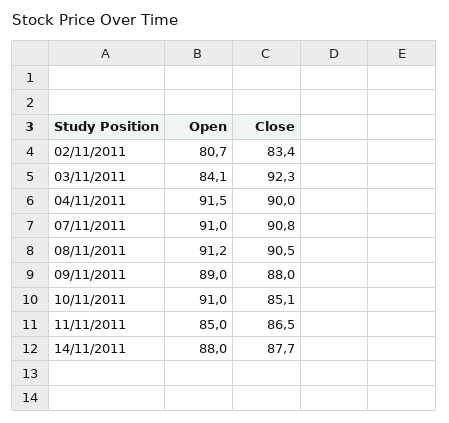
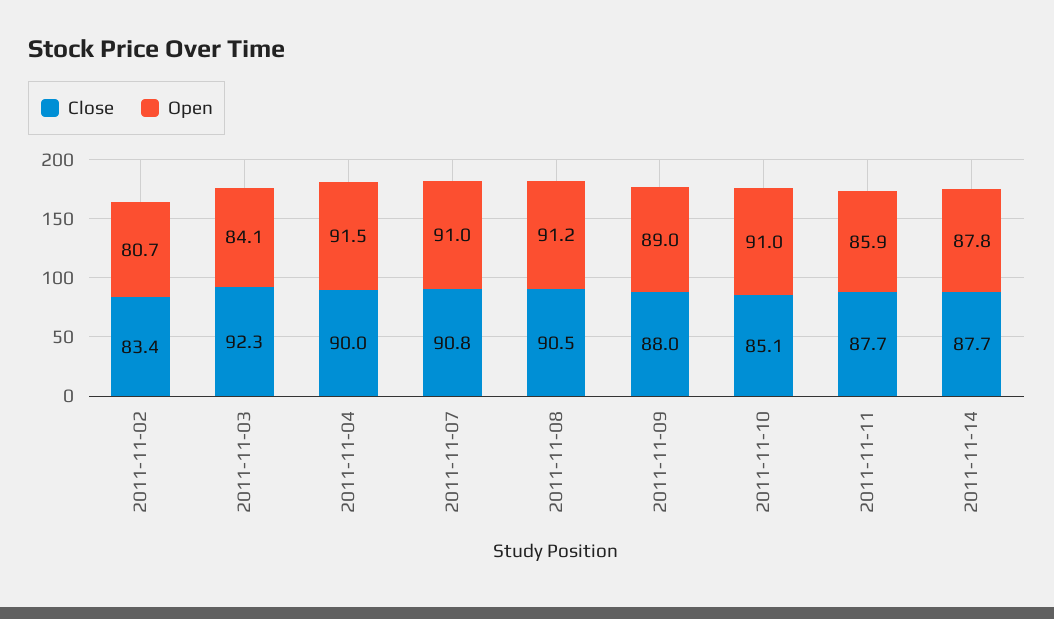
  {
    "Open": {
      "02/11/2011": 80.7,
      "03/11/2011": 84.1,
      "04/11/2011": 91.5,
      "07/11/2011": 91,
      "08/11/2011": 91.2,
      "09/11/2011": 89,
      "10/11/2011": 91,
-     "11/11/2011": 85,
+     "11/11/2011": 85.9,
-     "14/11/2011": 88
+     "14/11/2011": 87.8
    },
    "Close": {
      "02/11/2011": 83.4,
      "03/11/2011": 92.3,
      "04/11/2011": 90,
      "07/11/2011": 90.8,
      "08/11/2011": 90.5,
      "09/11/2011": 88,
      "10/11/2011": 85.1,
-     "11/11/2011": 86.5,
+     "11/11/2011": 87.7,
      "14/11/2011": 87.7
    }
  }

